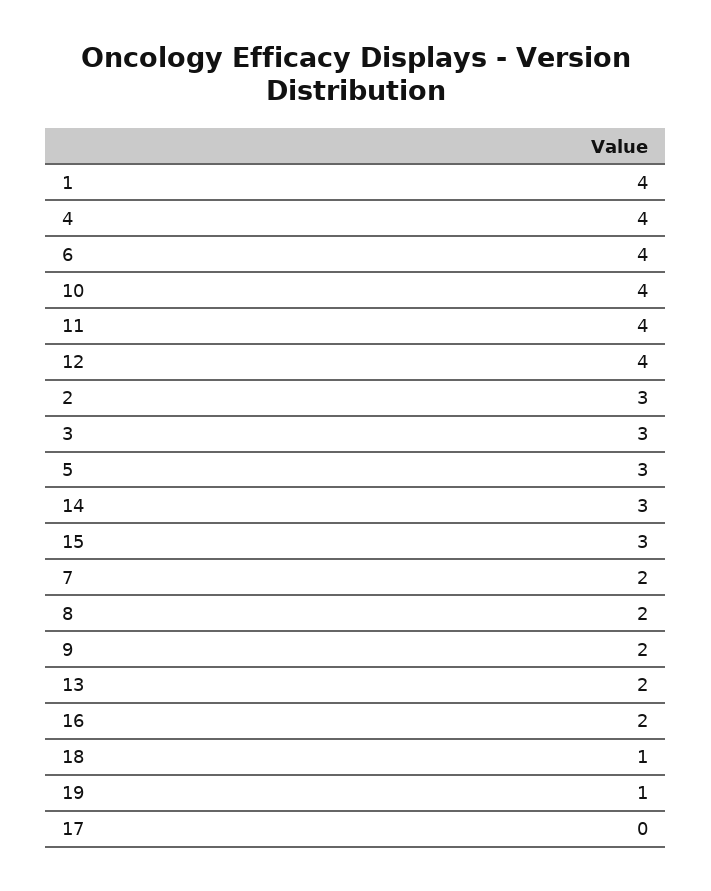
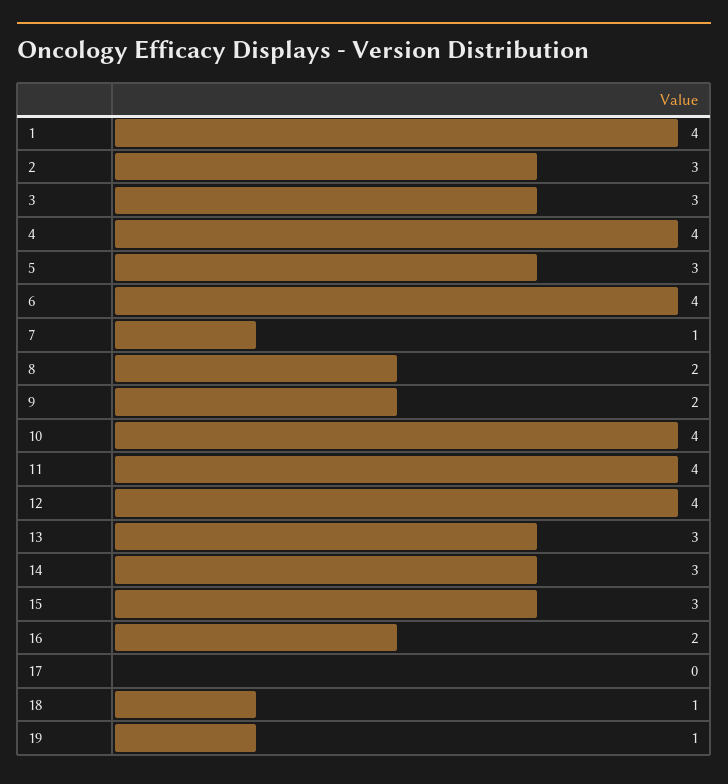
  {
    "1": 4,
    "4": 4,
    "6": 4,
    "10": 4,
    "11": 4,
    "12": 4,
    "2": 3,
    "3": 3,
    "5": 3,
    "14": 3,
    "15": 3,
-   "7": 2,
+   "7": 1,
    "8": 2,
    "9": 2,
-   "13": 2,
+   "13": 3,
    "16": 2,
    "18": 1,
    "19": 1,
    "17": 0
  }

